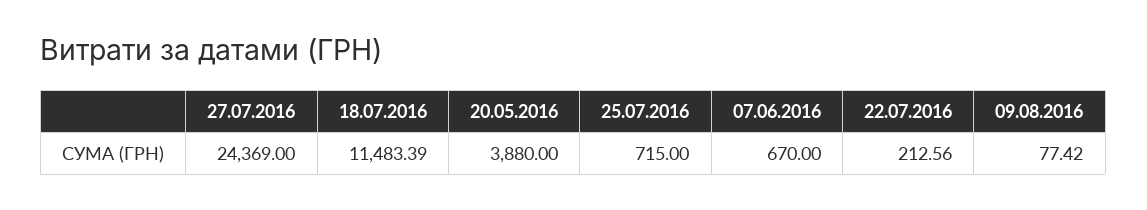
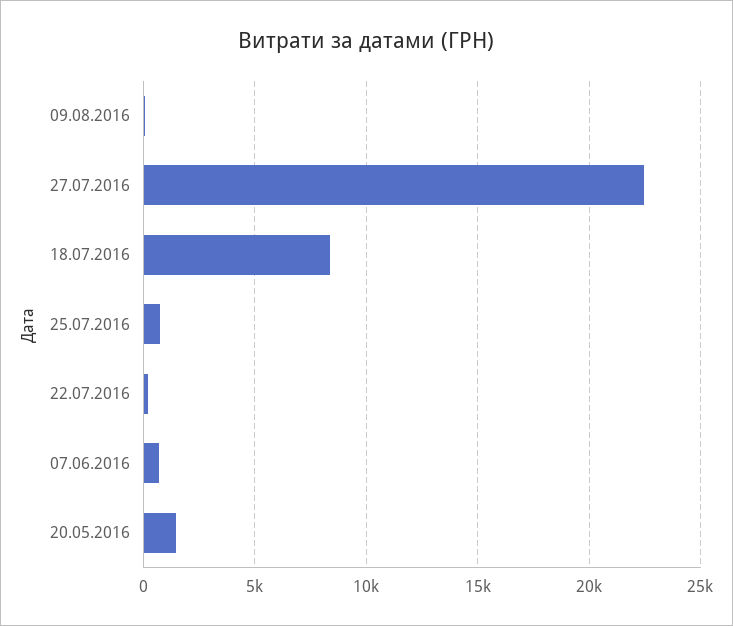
  {
-   "27.07.2016": 24369,
+   "27.07.2016": 22500,
-   "18.07.2016": 11483.39,
+   "18.07.2016": 8500,
-   "20.05.2016": 3880,
+   "20.05.2016": 1500,
    "25.07.2016": 715,
    "07.06.2016": 670,
    "22.07.2016": 212.56,
    "09.08.2016": 77.42
  }

